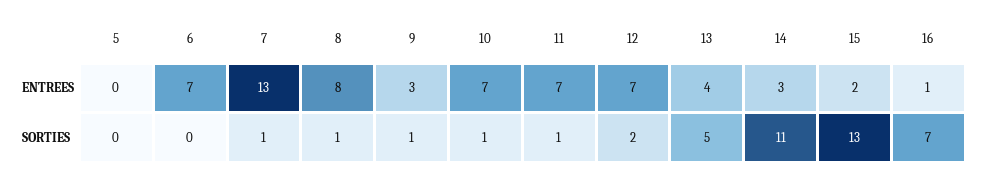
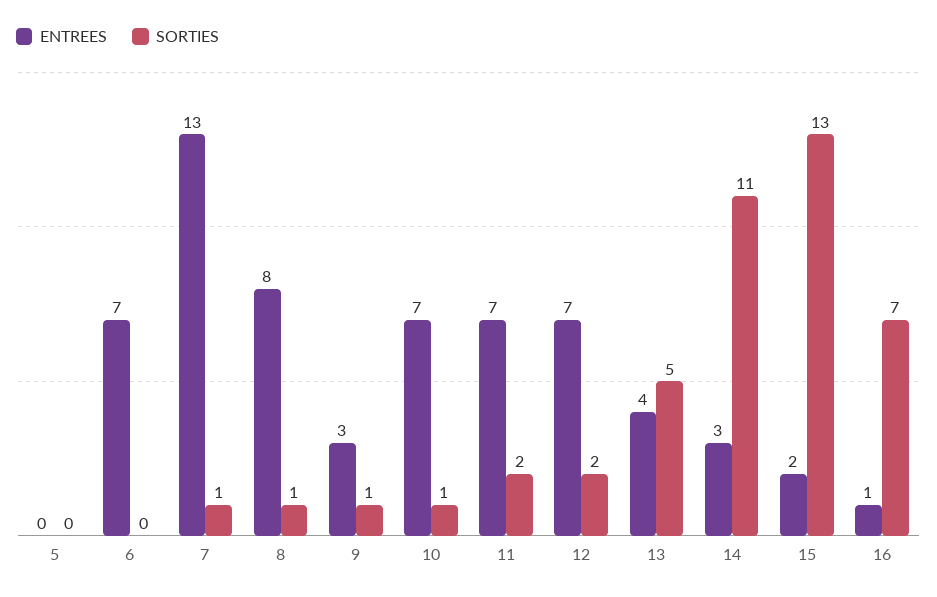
  {
    "ENTREES": {
      "5": 0,
      "6": 7,
      "7": 13,
      "8": 8,
      "9": 3,
      "10": 7,
      "11": 7,
      "12": 7,
      "13": 4,
      "14": 3,
      "15": 2,
      "16": 1
    },
    "SORTIES": {
      "5": 0,
      "6": 0,
      "7": 1,
      "8": 1,
      "9": 1,
      "10": 1,
-     "11": 1,
+     "11": 2,
      "12": 2,
      "13": 5,
      "14": 11,
      "15": 13,
      "16": 7
    }
  }

